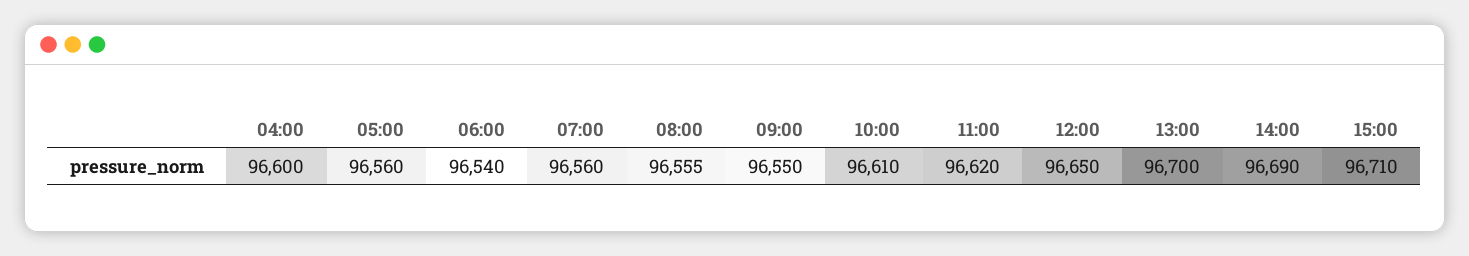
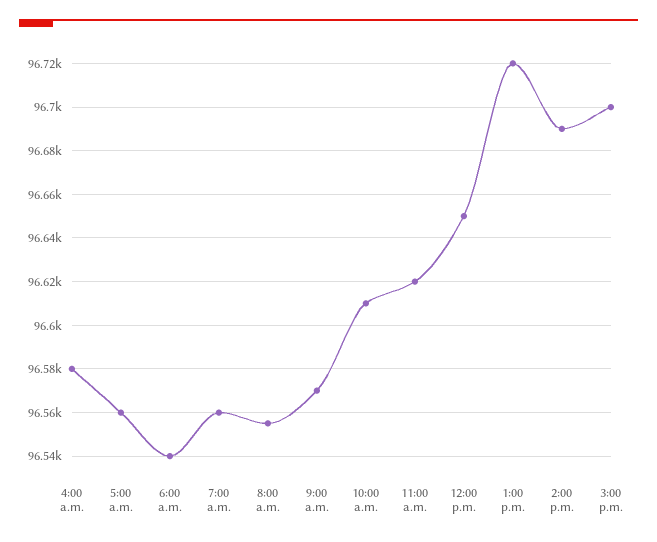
  {
-   "04:00": 96600,
+   "04:00": 96580,
    "05:00": 96560,
    "06:00": 96540,
    "07:00": 96560,
    "08:00": 96555,
-   "09:00": 96550,
+   "09:00": 96570,
    "10:00": 96610,
    "11:00": 96620,
    "12:00": 96650,
-   "13:00": 96700,
+   "13:00": 96720,
    "14:00": 96690,
-   "15:00": 96710
+   "15:00": 96700
  }

